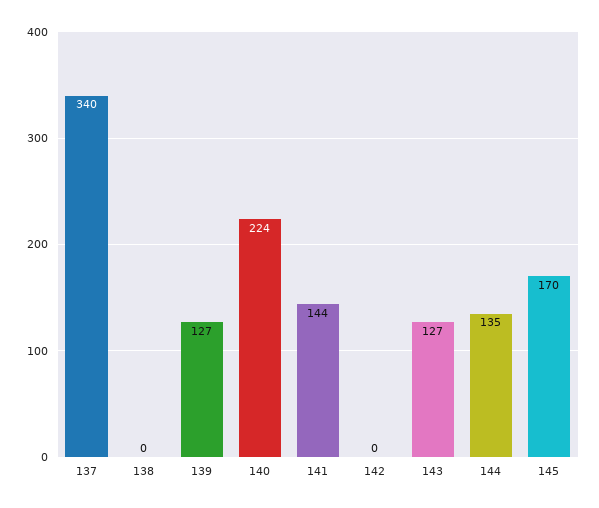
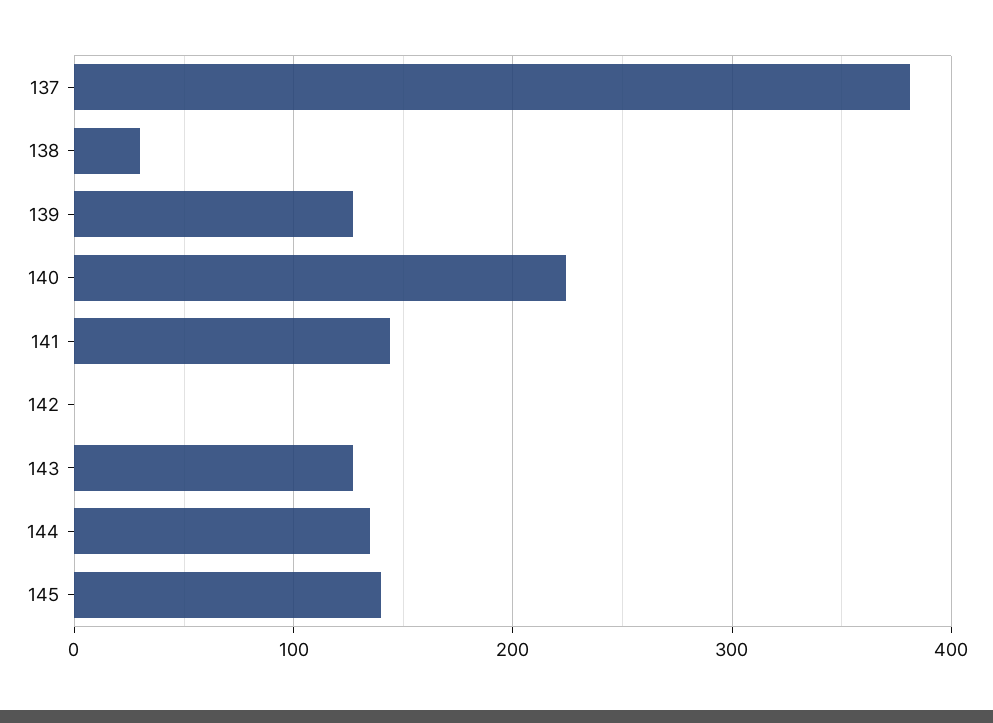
  {
-   "137": 340,
+   "137": 380,
-   "138": 0,
+   "138": 30,
    "139": 127,
    "140": 224,
    "141": 144,
    "142": 0,
    "143": 127,
    "144": 135,
-   "145": 170
+   "145": 140
  }

